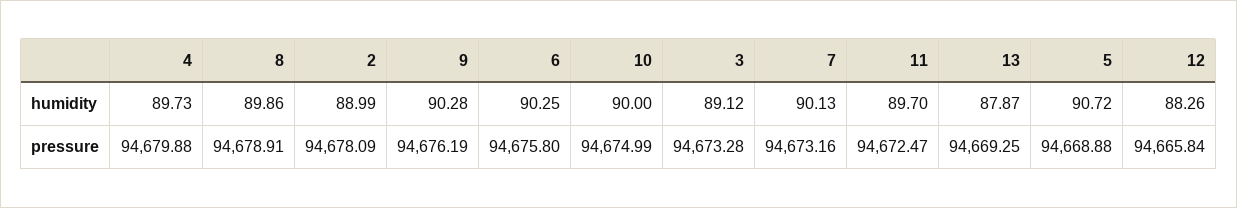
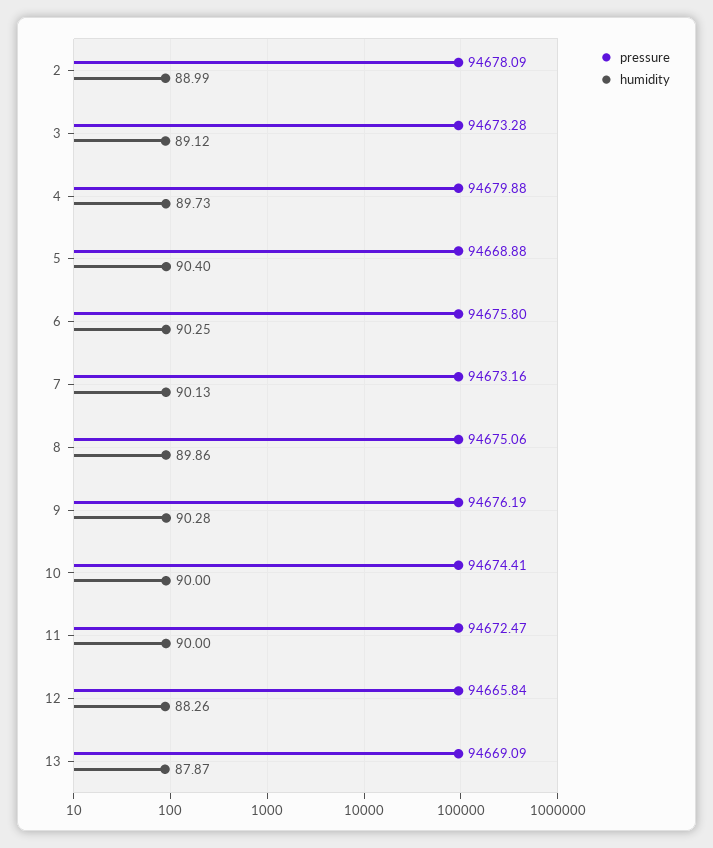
  {
    "humidity": {
      "4": 89.73,
      "8": 89.86,
      "2": 88.99,
      "9": 90.28,
      "6": 90.25,
      "10": 90,
      "3": 89.12,
      "7": 90.13,
-     "11": 89.7,
+     "11": 90,
      "13": 87.87,
-     "5": 90.72,
+     "5": 90.4,
      "12": 88.26
    },
    "pressure": {
      "4": 94679.88,
-     "8": 94678.91,
+     "8": 94675.06,
      "2": 94678.09,
      "9": 94676.19,
      "6": 94675.8,
-     "10": 94674.99,
+     "10": 94674.41,
      "3": 94673.28,
      "7": 94673.16,
      "11": 94672.47,
-     "13": 94669.25,
+     "13": 94669.09,
      "5": 94668.88,
      "12": 94665.84
    }
  }

